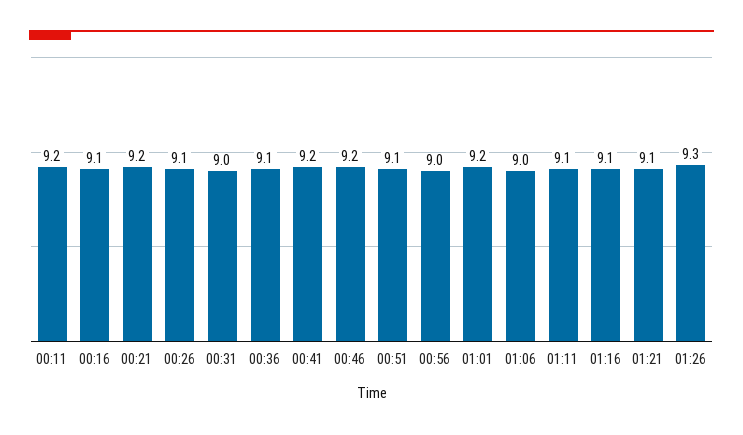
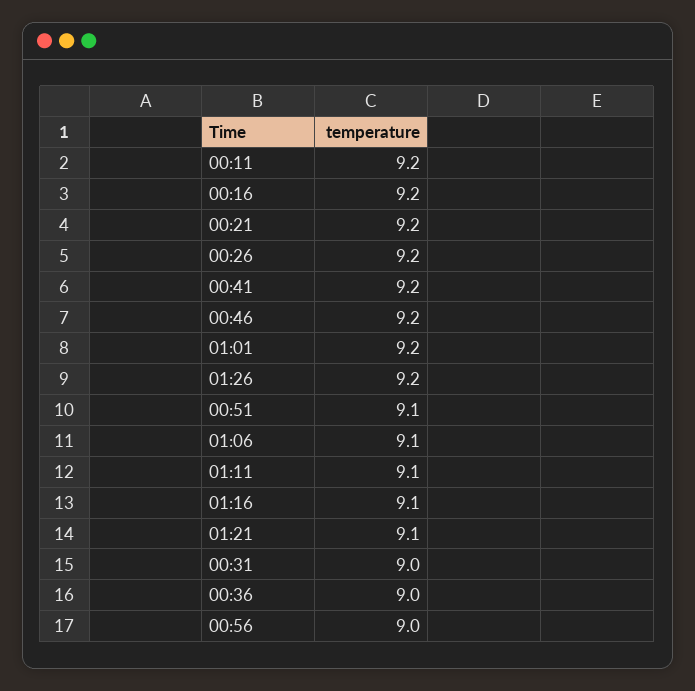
  {
    "00:11": 9.2,
-   "00:16": 9.1,
+   "00:16": 9.2,
    "00:21": 9.2,
-   "00:26": 9.1,
+   "00:26": 9.2,
    "00:31": 9,
-   "00:36": 9.1,
+   "00:36": 9,
    "00:41": 9.2,
    "00:46": 9.2,
    "00:51": 9.1,
    "00:56": 9,
    "01:01": 9.2,
-   "01:06": 9,
+   "01:06": 9.1,
    "01:11": 9.1,
    "01:16": 9.1,
    "01:21": 9.1,
-   "01:26": 9.3
+   "01:26": 9.2
  }

